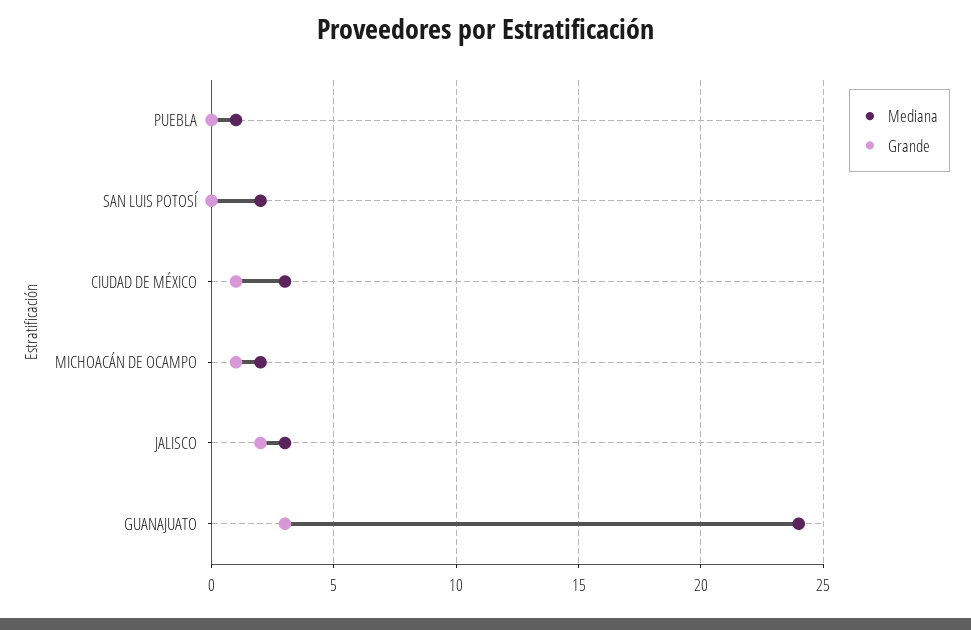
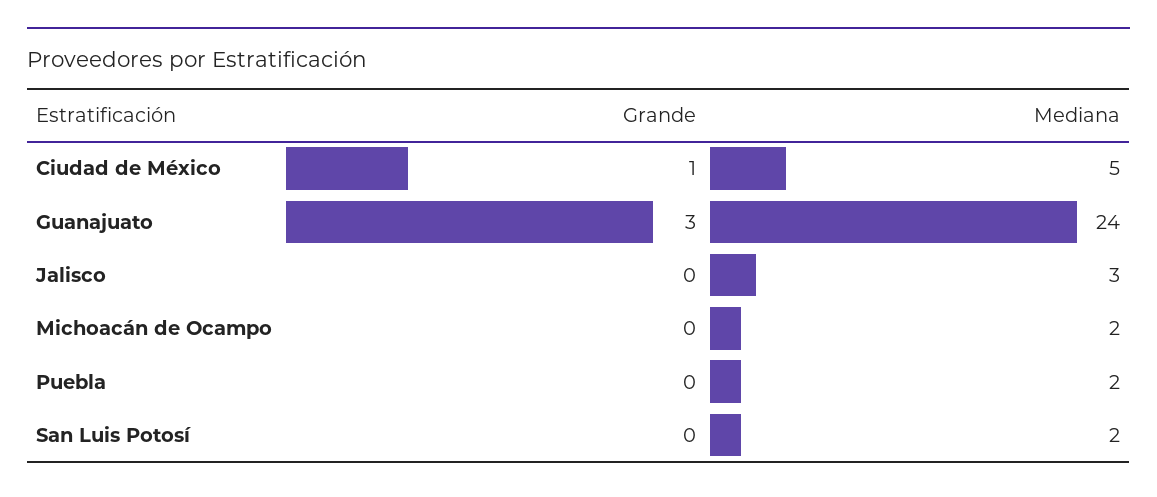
  {
    "Mediana": {
-     "PUEBLA": 1,
+     "PUEBLA": 2,
      "SAN LUIS POTOSÍ": 2,
-     "CIUDAD DE MÉXICO": 3,
+     "CIUDAD DE MÉXICO": 5,
      "MICHOACÁN DE OCAMPO": 2,
      "JALISCO": 3,
      "GUANAJUATO": 24
    },
    "Grande": {
      "PUEBLA": 0,
      "SAN LUIS POTOSÍ": 0,
      "CIUDAD DE MÉXICO": 1,
-     "MICHOACÁN DE OCAMPO": 1,
+     "MICHOACÁN DE OCAMPO": 0,
-     "JALISCO": 2,
+     "JALISCO": 0,
      "GUANAJUATO": 3
    }
  }

